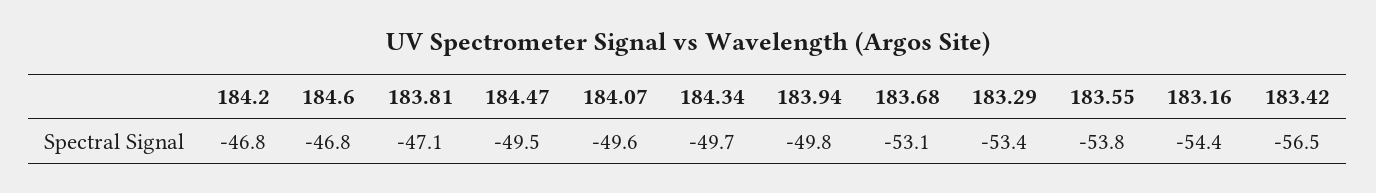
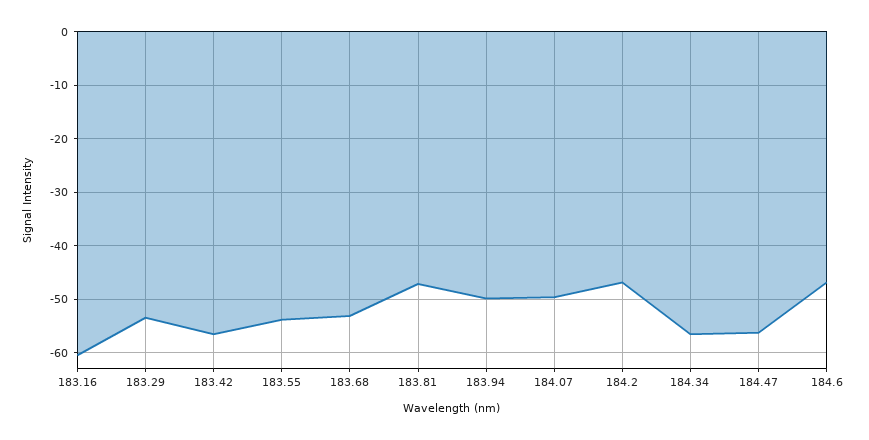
  {
    "184.2": -46.8,
    "184.6": -46.8,
    "183.81": -47.1,
-   "184.47": -49.5,
+   "184.47": -56,
    "184.07": -49.6,
-   "184.34": -49.7,
+   "184.34": -56,
    "183.94": -49.8,
    "183.68": -53.1,
    "183.29": -53.4,
    "183.55": -53.8,
-   "183.16": -54.4,
+   "183.16": -60,
    "183.42": -56.5
  }

